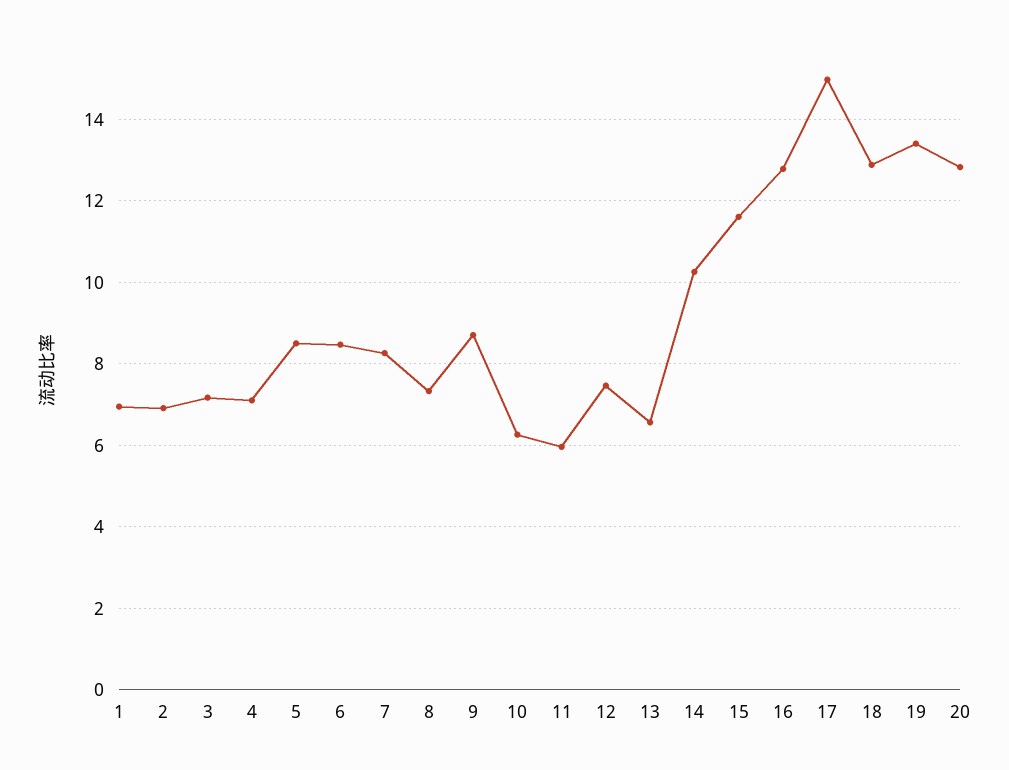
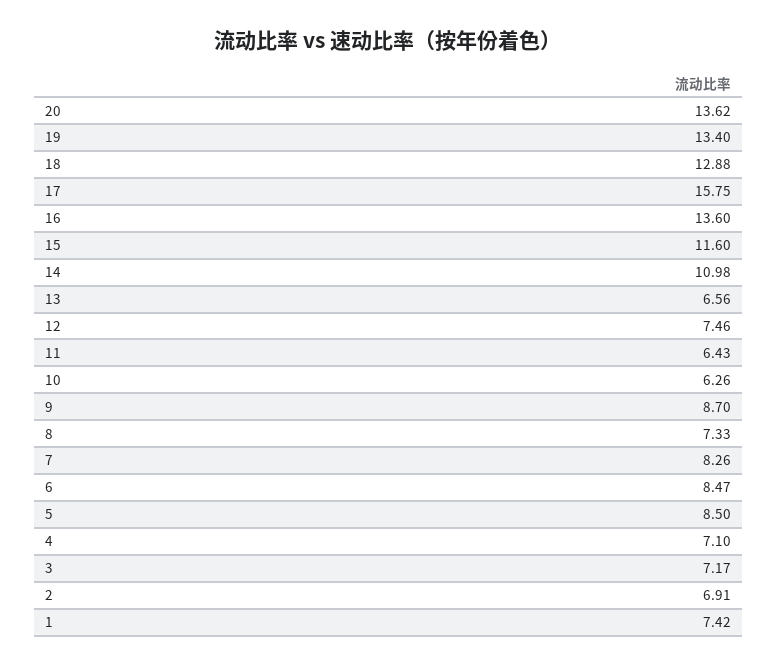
  {
-   "1": 7,
+   "1": 7.42,
    "2": 6.91,
    "3": 7.17,
    "4": 7.1,
    "5": 8.5,
    "6": 8.47,
    "7": 8.26,
    "8": 7.33,
    "9": 8.7,
    "10": 6.26,
-   "11": 6,
+   "11": 6.43,
    "12": 7.46,
    "13": 6.56,
-   "14": 10.2,
+   "14": 10.98,
    "15": 11.6,
-   "16": 12.8,
+   "16": 13.6,
-   "17": 15,
+   "17": 15.75,
    "18": 12.88,
    "19": 13.4,
-   "20": 12.8
+   "20": 13.62
  }

